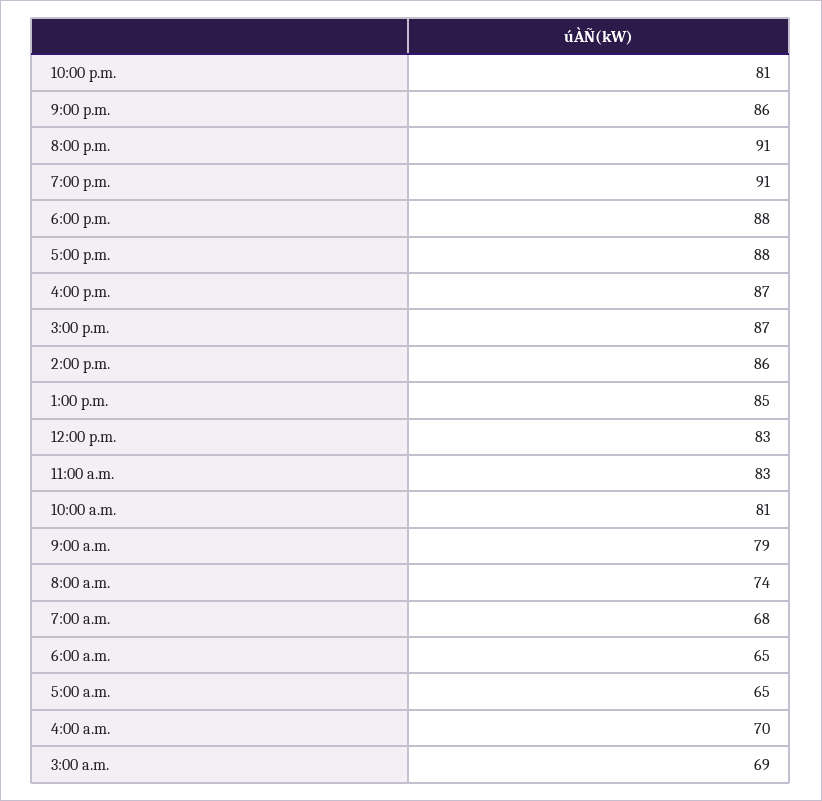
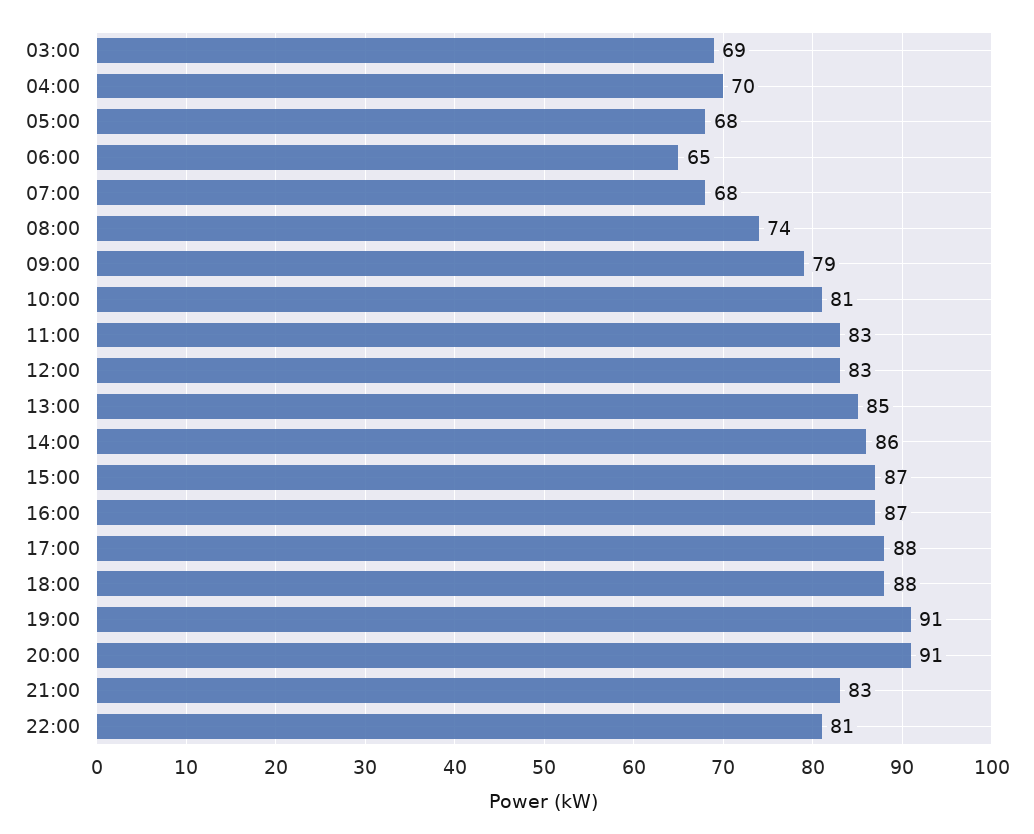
  {
    "10:00 p.m.": 81,
-   "9:00 p.m.": 86,
+   "9:00 p.m.": 83,
    "8:00 p.m.": 91,
    "7:00 p.m.": 91,
    "6:00 p.m.": 88,
    "5:00 p.m.": 88,
    "4:00 p.m.": 87,
    "3:00 p.m.": 87,
    "2:00 p.m.": 86,
    "1:00 p.m.": 85,
    "12:00 p.m.": 83,
    "11:00 a.m.": 83,
    "10:00 a.m.": 81,
    "9:00 a.m.": 79,
    "8:00 a.m.": 74,
    "7:00 a.m.": 68,
    "6:00 a.m.": 65,
-   "5:00 a.m.": 65,
+   "5:00 a.m.": 68,
    "4:00 a.m.": 70,
    "3:00 a.m.": 69
  }

